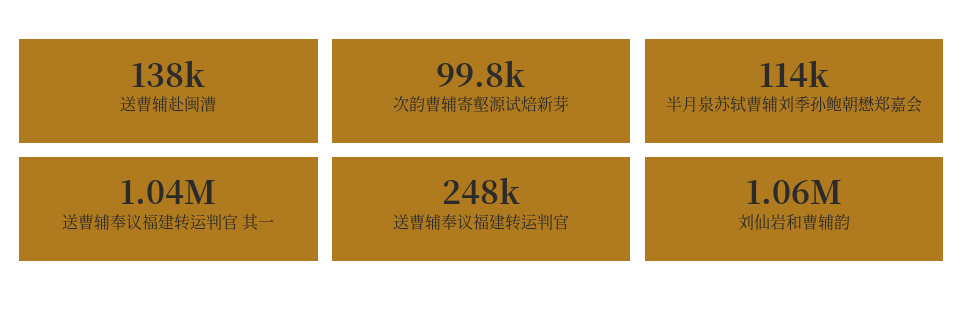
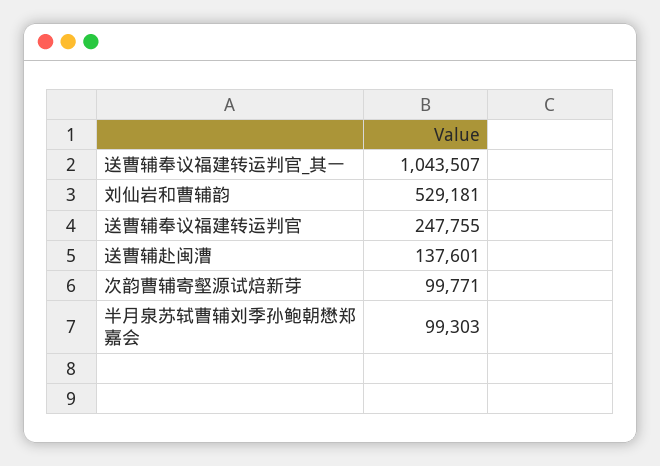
  {
    "送曹辅赴闽漕": 137601,
    "次韵曹辅寄壑源试焙新芽": 99771,
-   "半月泉苏轼曹辅刘季孙鲍朝懋郑嘉会": 114000,
+   "半月泉苏轼曹辅刘季孙鲍朝懋郑嘉会": 99303,
    "送曹辅奉议福建转运判官 其一": 1043507,
    "送曹辅奉议福建转运判官": 247755,
-   "刘仙岩和曹辅韵": 1060000
+   "刘仙岩和曹辅韵": 529181
  }

